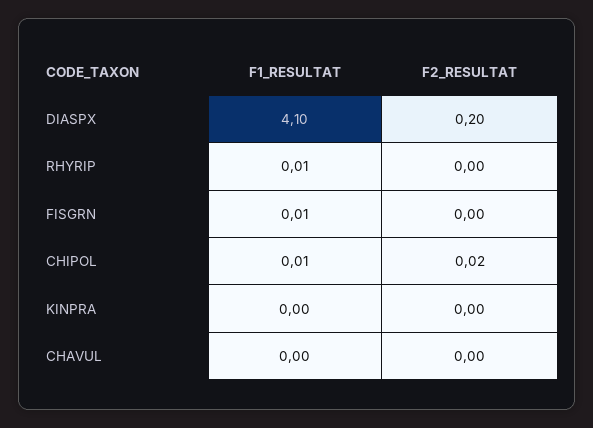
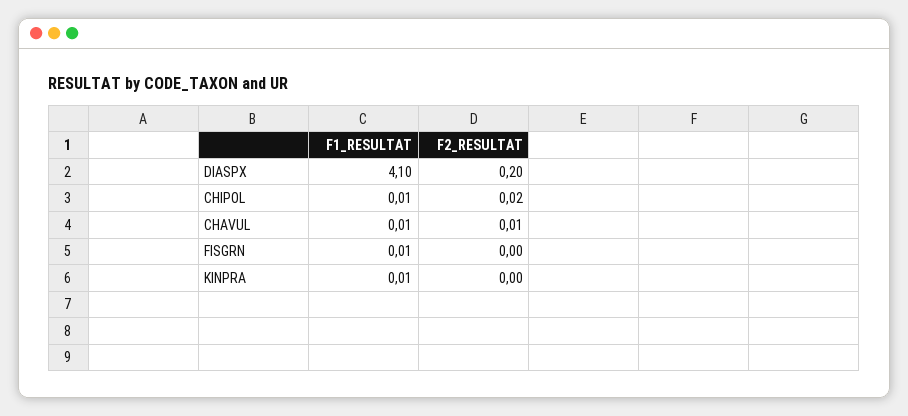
  {
    "F1_RESULTAT": {
      "DIASPX": 4.1,
-     "RHYRIP": 0.01,
      "FISGRN": 0.01,
      "CHIPOL": 0.01,
-     "KINPRA": 0,
+     "KINPRA": 0.01,
-     "CHAVUL": 0
+     "CHAVUL": 0.01
    },
    "F2_RESULTAT": {
      "DIASPX": 0.2,
-     "RHYRIP": 0,
      "FISGRN": 0,
      "CHIPOL": 0.02,
      "KINPRA": 0,
-     "CHAVUL": 0
+     "CHAVUL": 0.01
    }
  }

